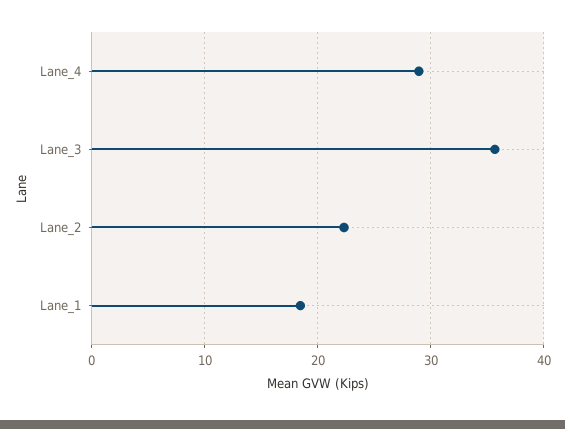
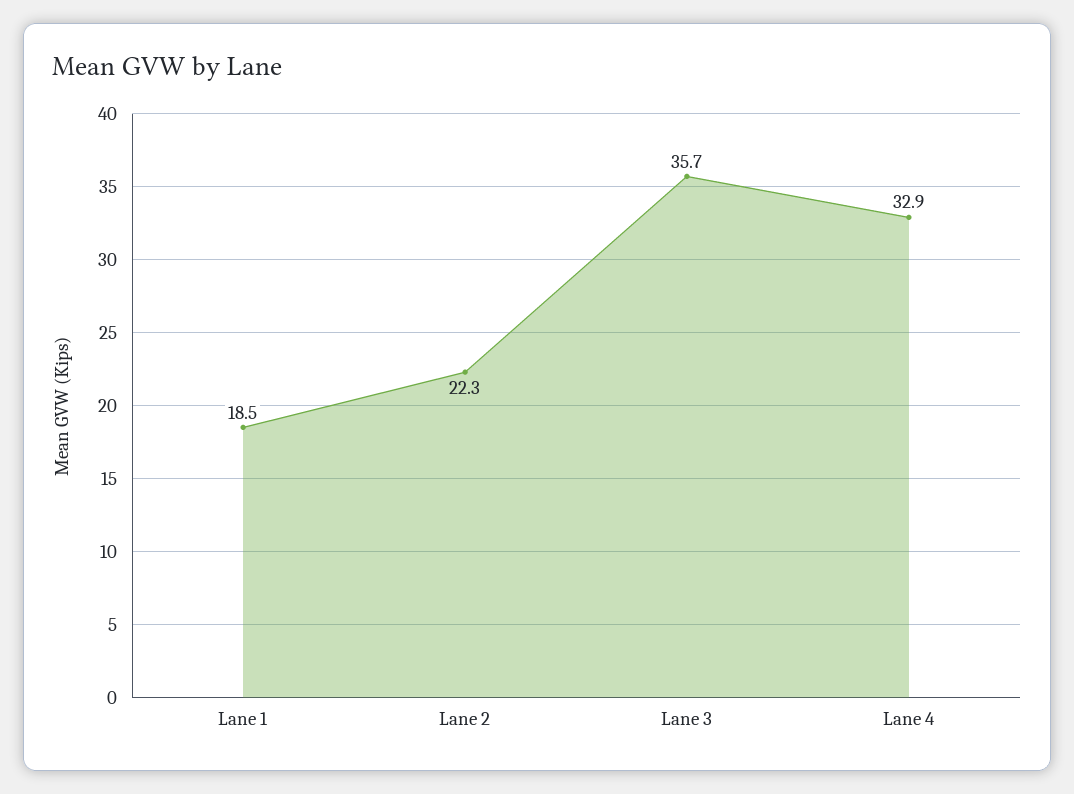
  {
-   "Lane_4": 29,
+   "Lane_4": 32.9,
    "Lane_3": 35.7,
    "Lane_2": 22.3,
    "Lane_1": 18.5
  }

